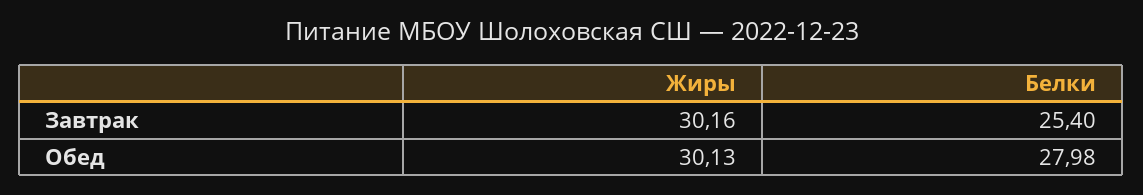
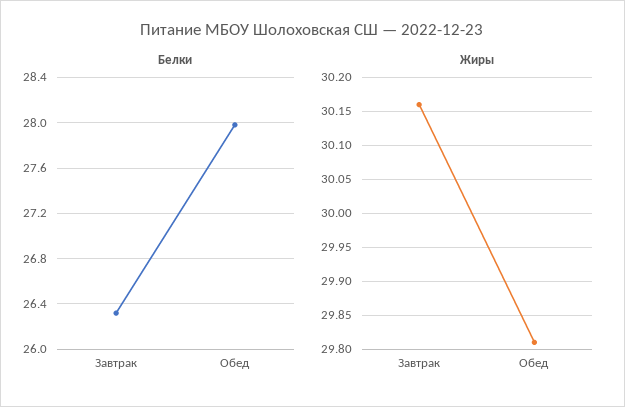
  {
    "Жиры": {
      "Завтрак": 30.16,
-     "Обед": 30.13
+     "Обед": 29.81
    },
    "Белки": {
-     "Завтрак": 25.4,
+     "Завтрак": 26.3,
      "Обед": 27.98
    }
  }

